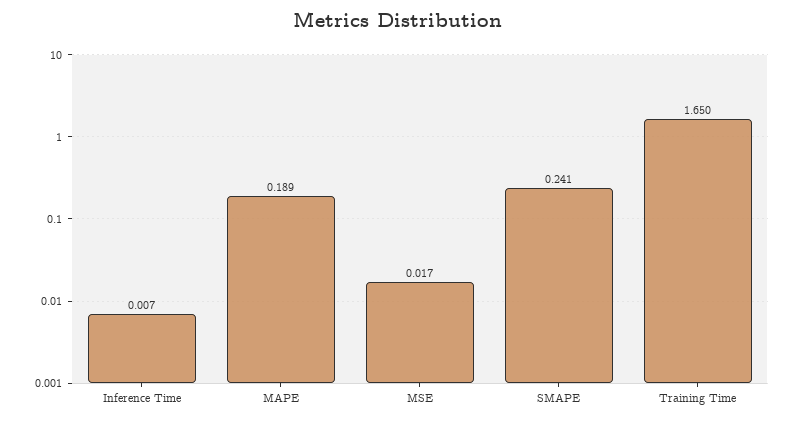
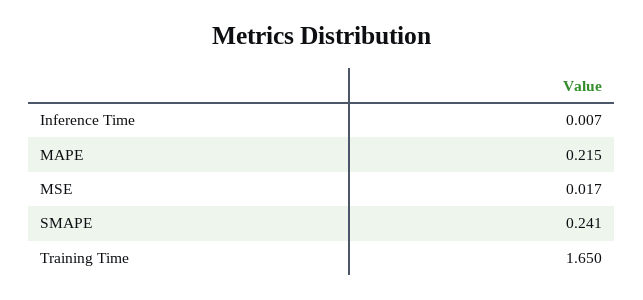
  {
    "Inference Time": 0.007,
-   "MAPE": 0.189,
+   "MAPE": 0.215,
    "MSE": 0.017,
    "SMAPE": 0.241,
    "Training Time": 1.65
  }

